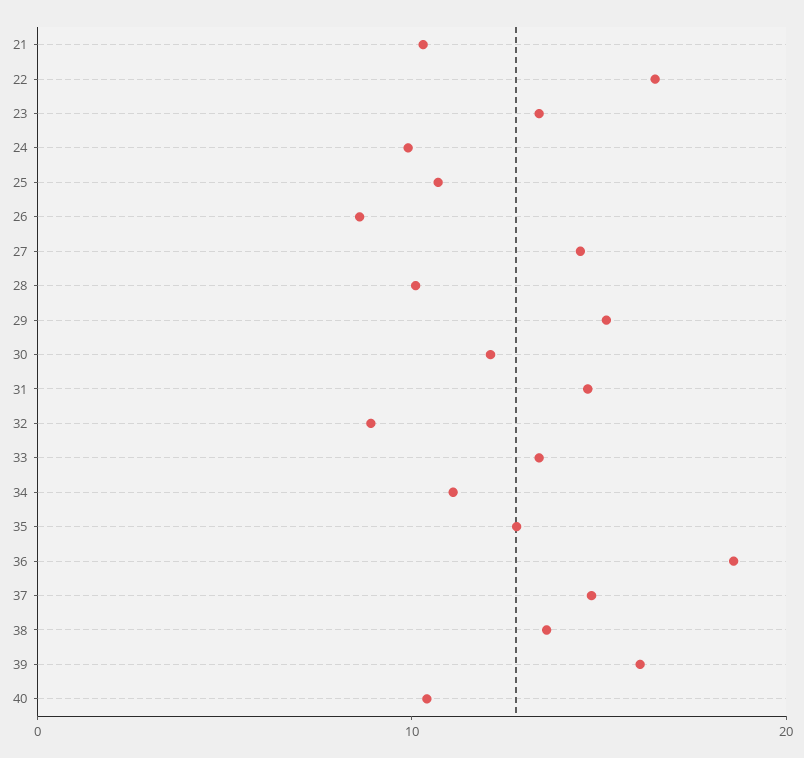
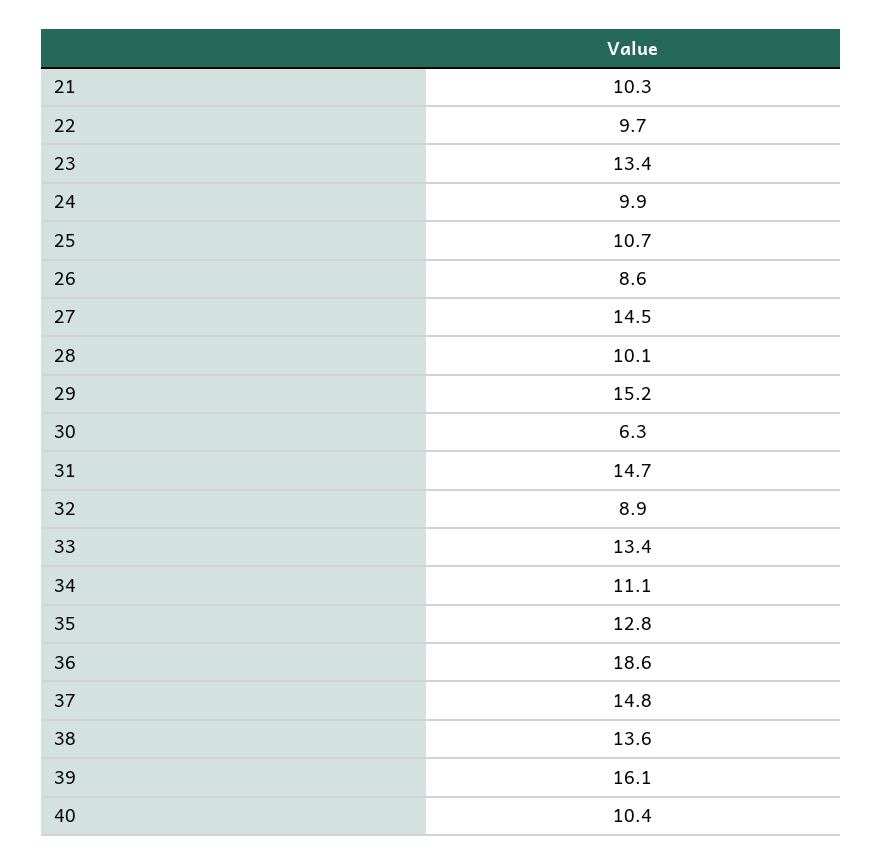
  {
    "21": 10.3,
-   "22": 16,
+   "22": 9.7,
    "23": 13.4,
    "24": 9.9,
    "25": 10.7,
    "26": 8.6,
    "27": 14.5,
    "28": 10.1,
    "29": 15.2,
-   "30": 12,
+   "30": 6.3,
    "31": 14.7,
    "32": 8.9,
    "33": 13.4,
    "34": 11.1,
    "35": 12.8,
    "36": 18.6,
    "37": 14.8,
    "38": 13.6,
    "39": 16.1,
    "40": 10.4
  }

